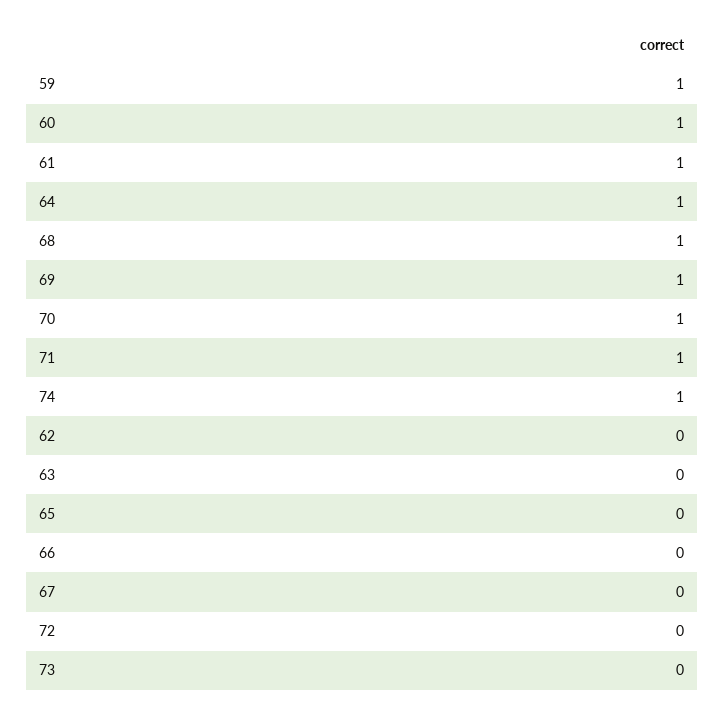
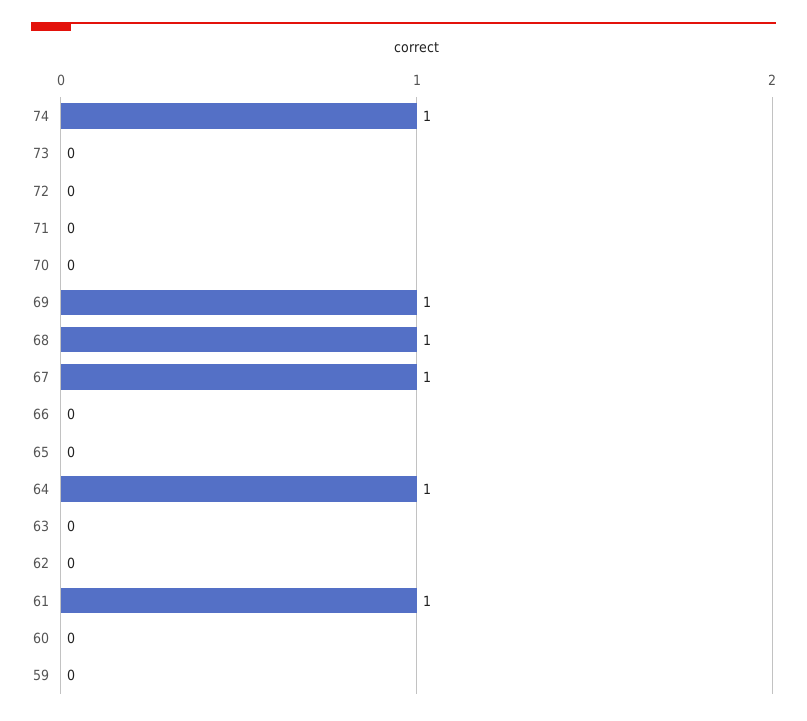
  {
-   "59": 1,
+   "59": 0,
-   "60": 1,
+   "60": 0,
    "61": 1,
    "64": 1,
    "68": 1,
    "69": 1,
-   "70": 1,
+   "70": 0,
-   "71": 1,
+   "71": 0,
    "74": 1,
    "62": 0,
    "63": 0,
    "65": 0,
    "66": 0,
-   "67": 0,
+   "67": 1,
    "72": 0,
    "73": 0
  }

